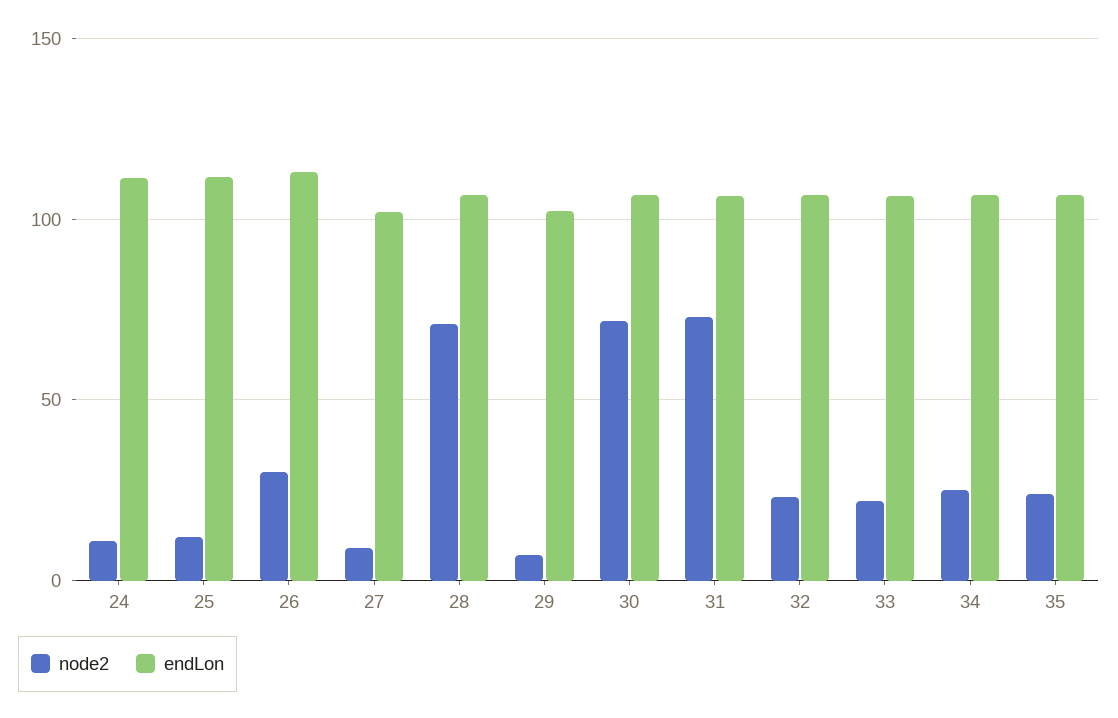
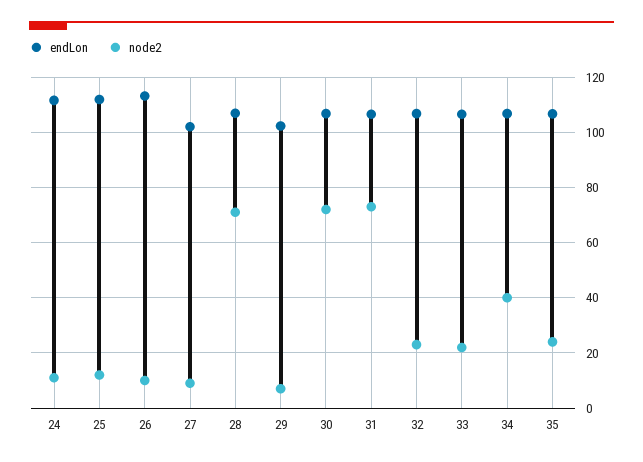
  {
    "node2": {
      "24": 10,
      "25": 12.5,
-     "26": 30,
+     "26": 10,
      "27": 10,
      "28": 70,
      "29": 7.5,
      "30": 72.5,
      "31": 72.5,
      "32": 22.5,
      "33": 22.5,
-     "34": 25,
+     "34": 40,
      "35": 25
    },
    "endLon": {
      "24": 112.5,
      "25": 112.5,
      "26": 112.5,
      "27": 102.5,
      "28": 107.5,
      "29": 102.5,
      "30": 107.5,
      "31": 107.5,
      "32": 107.5,
      "33": 107.5,
      "34": 107.5,
      "35": 107.5
    }
  }

